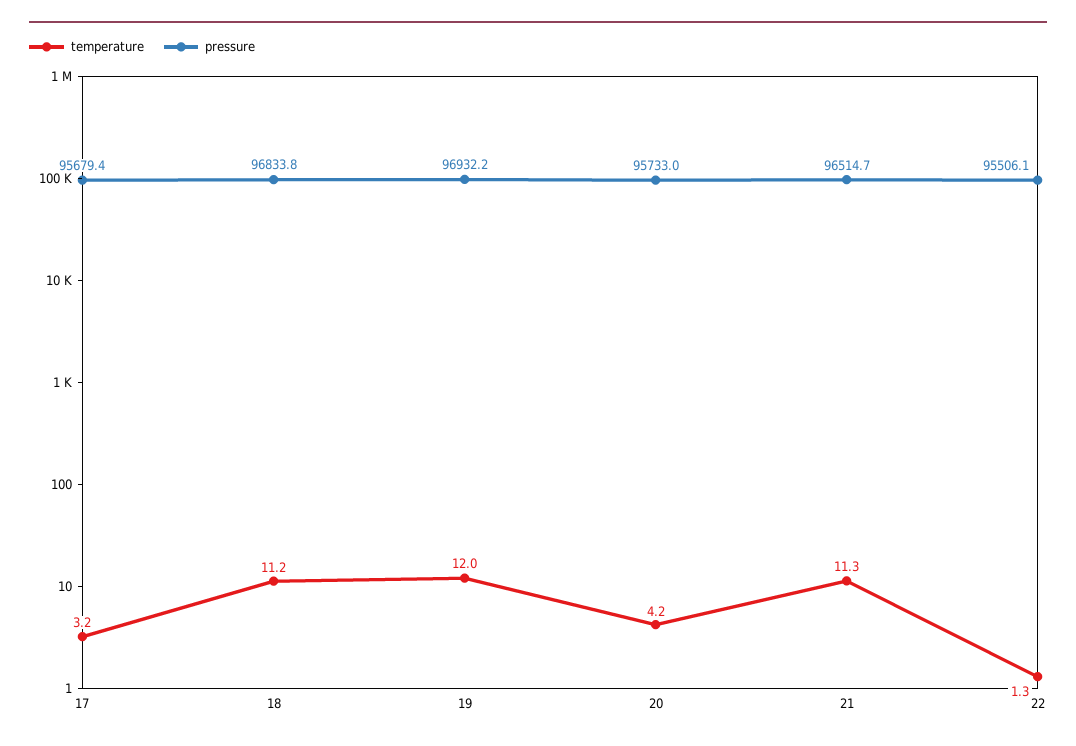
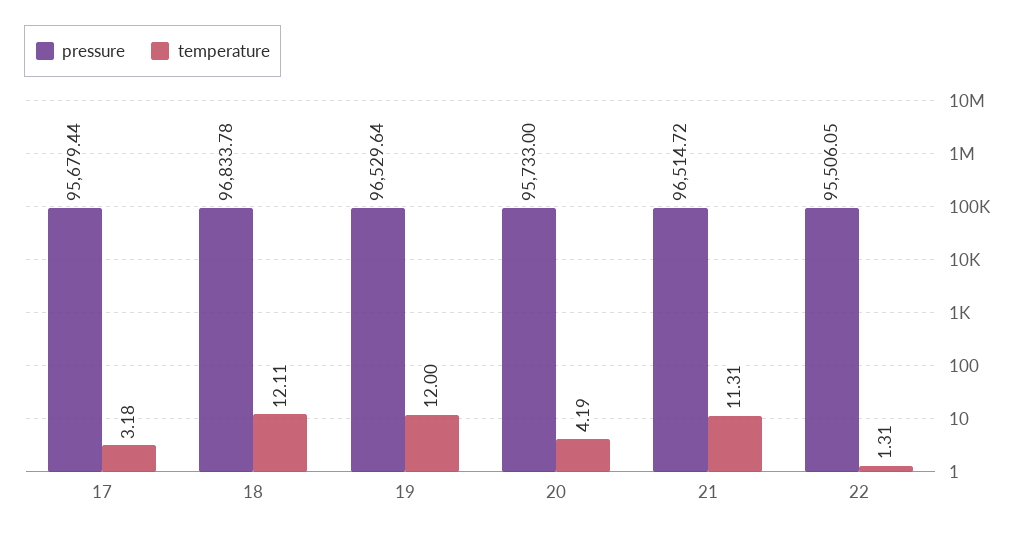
  {
    "temperature": {
      "17": 3.18,
-     "18": 11.2,
+     "18": 12.11,
      "19": 12,
      "20": 4.19,
      "21": 11.31,
      "22": 1.31
    },
    "pressure": {
      "17": 95679.44,
      "18": 96833.78,
-     "19": 96932.2,
+     "19": 96529.64,
      "20": 95733,
      "21": 96514.72,
      "22": 95506.05
    }
  }

